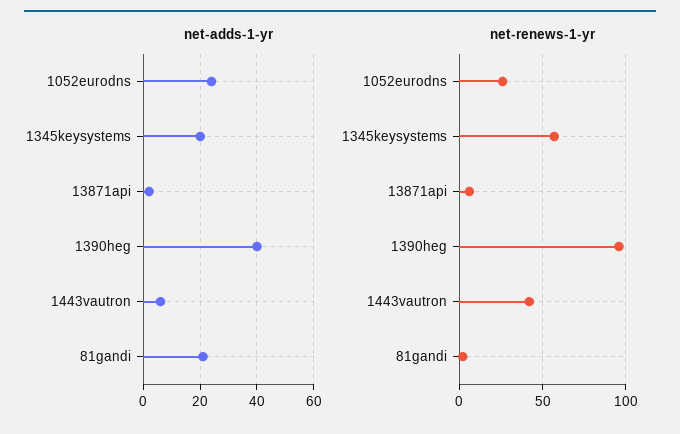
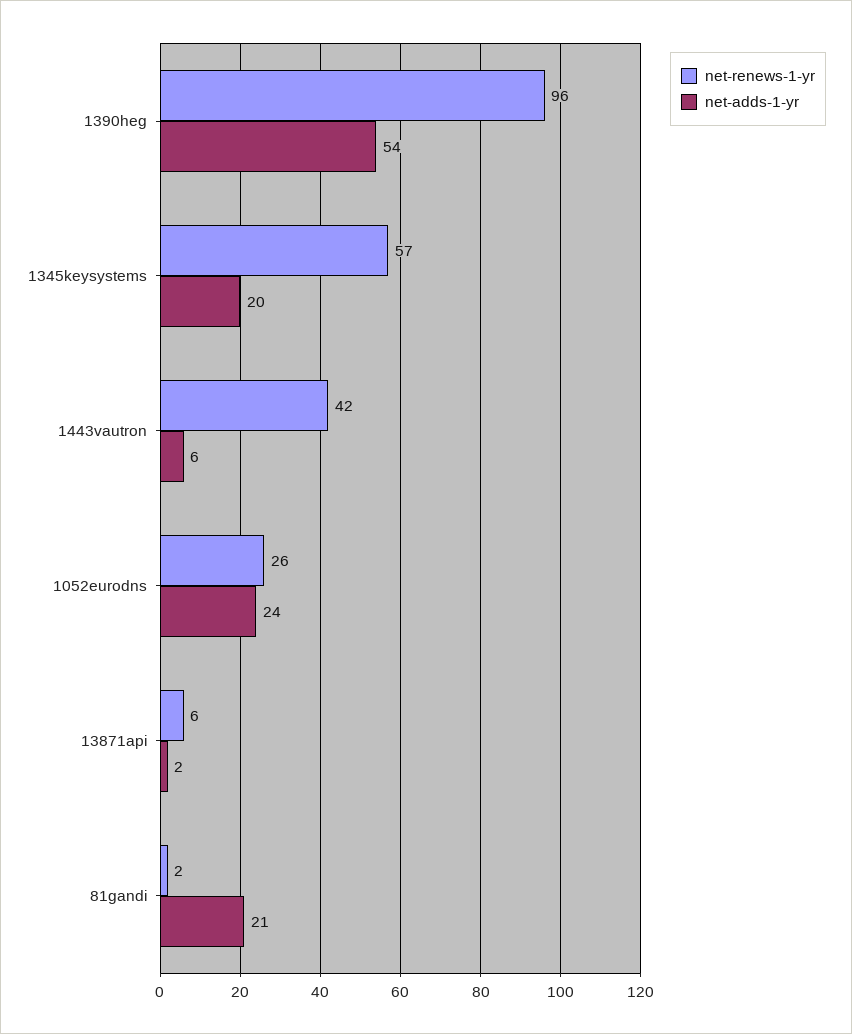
  {
    "net-adds-1-yr": {
      "1052eurodns": 24,
      "1345keysystems": 20,
      "13871api": 2,
-     "1390heg": 40,
+     "1390heg": 54,
      "1443vautron": 6,
      "81gandi": 21
    },
    "net-renews-1-yr": {
      "1052eurodns": 26,
      "1345keysystems": 57,
      "13871api": 6,
      "1390heg": 96,
      "1443vautron": 42,
      "81gandi": 2
    }
  }

